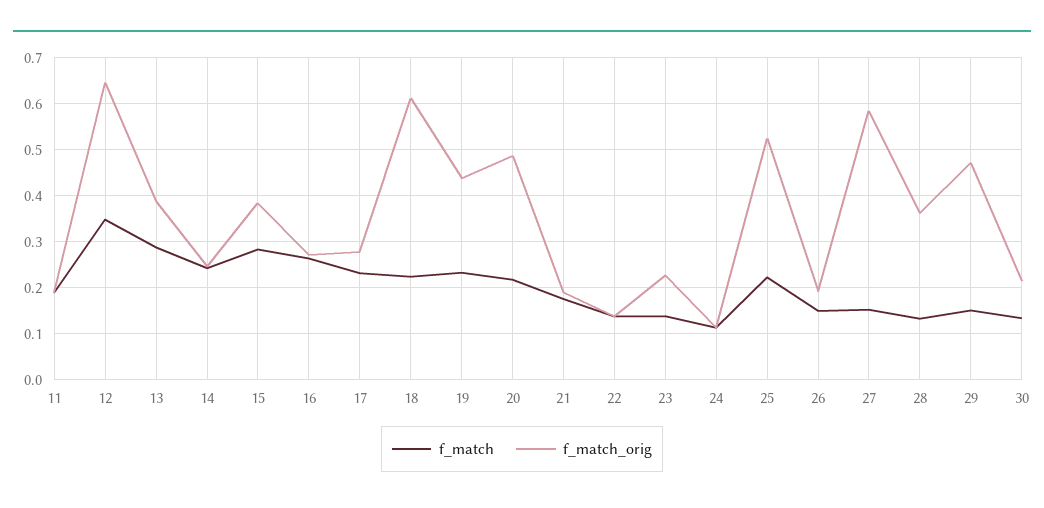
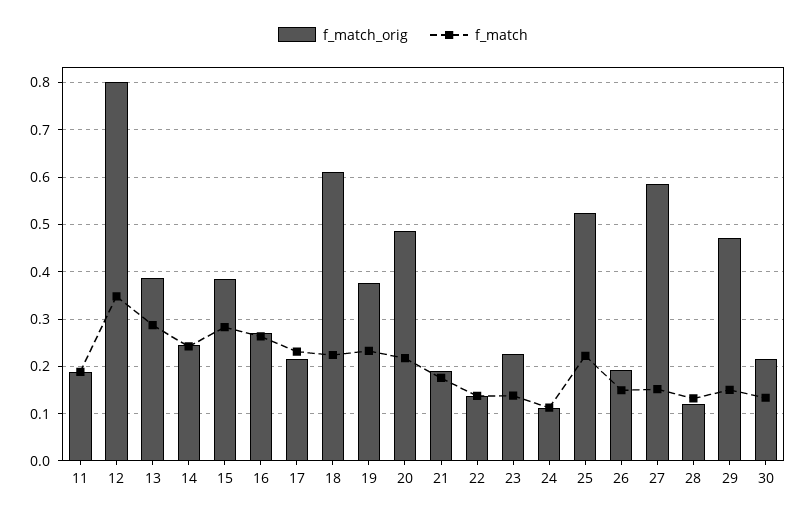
  {
    "f_match": {
      "11": 0.18,
      "12": 0.34,
      "13": 0.28,
      "14": 0.24,
      "15": 0.28,
      "16": 0.26,
      "17": 0.24,
      "18": 0.22,
      "19": 0.24,
      "20": 0.22,
      "21": 0.18,
      "22": 0.14,
      "23": 0.14,
      "24": 0.12,
      "25": 0.22,
      "26": 0.14,
      "27": 0.16,
      "28": 0.14,
      "29": 0.16,
      "30": 0.14
    },
    "f_match_orig": {
      "11": 0.18,
-     "12": 0.64,
+     "12": 0.8,
      "13": 0.38,
      "14": 0.24,
      "15": 0.38,
      "16": 0.28,
-     "17": 0.28,
+     "17": 0.22,
      "18": 0.62,
-     "19": 0.44,
+     "19": 0.38,
      "20": 0.48,
      "21": 0.18,
      "22": 0.14,
      "23": 0.22,
      "24": 0.12,
      "25": 0.52,
      "26": 0.2,
      "27": 0.58,
-     "28": 0.36,
+     "28": 0.12,
      "29": 0.48,
      "30": 0.22
    }
  }

